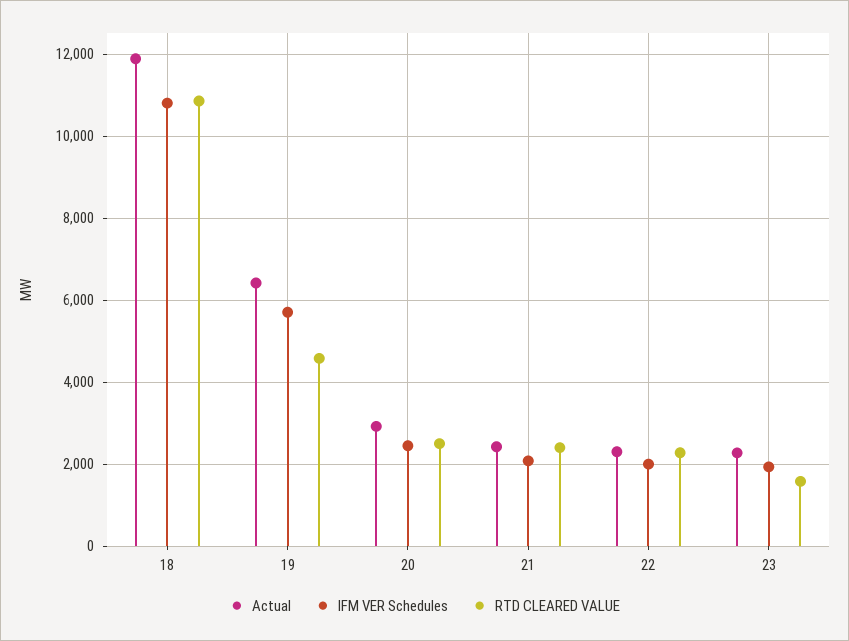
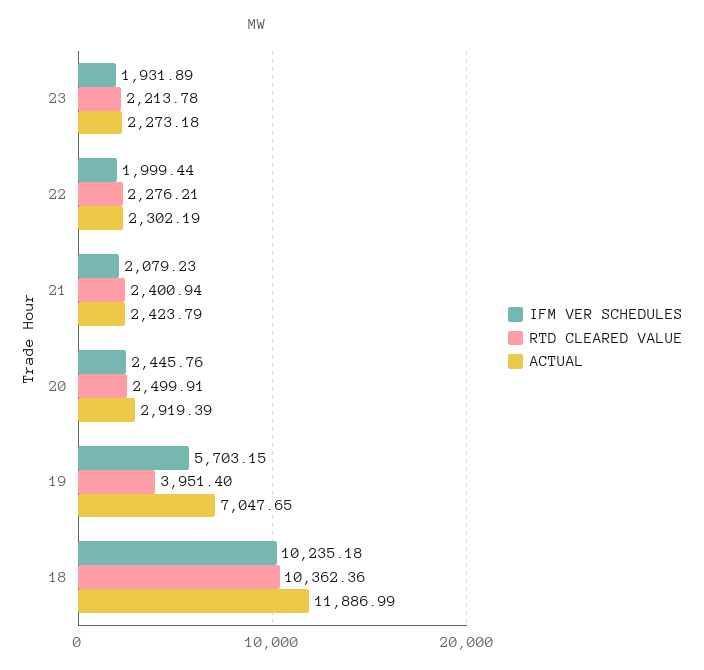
  {
    "Actual": {
      "18": 11886.99,
-     "19": 6400,
+     "19": 7047.65,
      "20": 2919.39,
      "21": 2423.79,
      "22": 2302.19,
      "23": 2273.18
    },
    "IFM VER Schedules": {
-     "18": 10800,
+     "18": 10235.18,
      "19": 5703.15,
      "20": 2445.76,
      "21": 2079.23,
      "22": 1999.44,
      "23": 1931.89
    },
    "RTD CLEARED VALUE": {
-     "18": 10800,
+     "18": 10362.36,
-     "19": 4600,
+     "19": 3951.4,
      "20": 2499.91,
      "21": 2400.94,
      "22": 2276.21,
-     "23": 1600
+     "23": 2213.78
    }
  }

